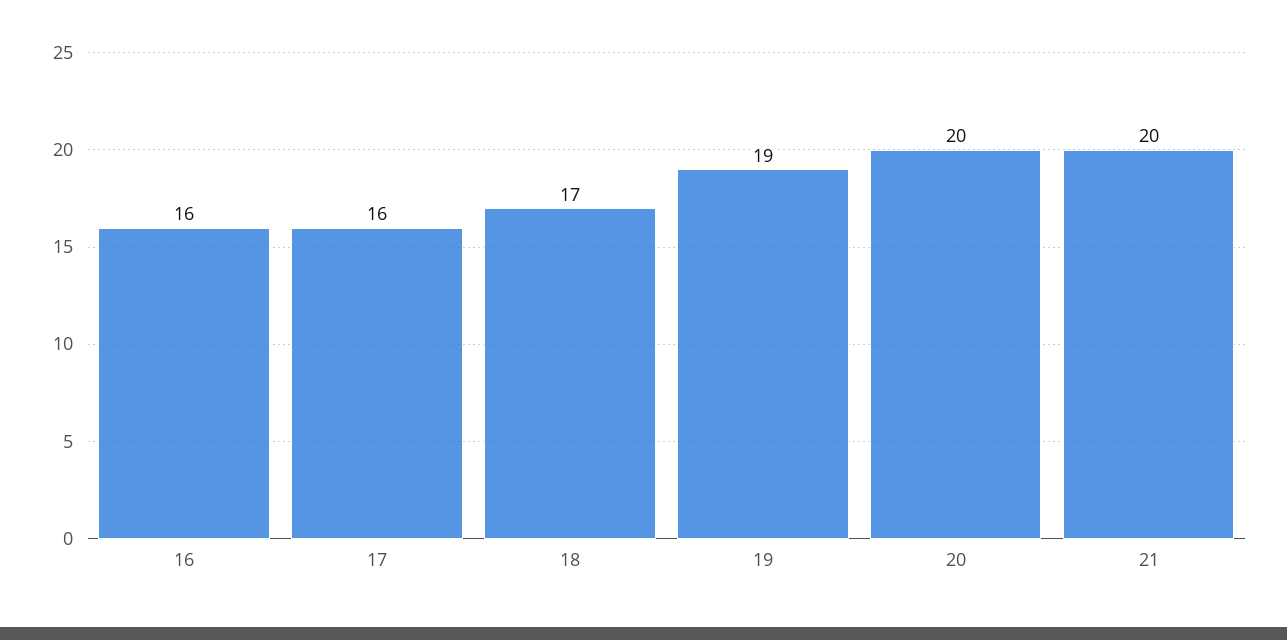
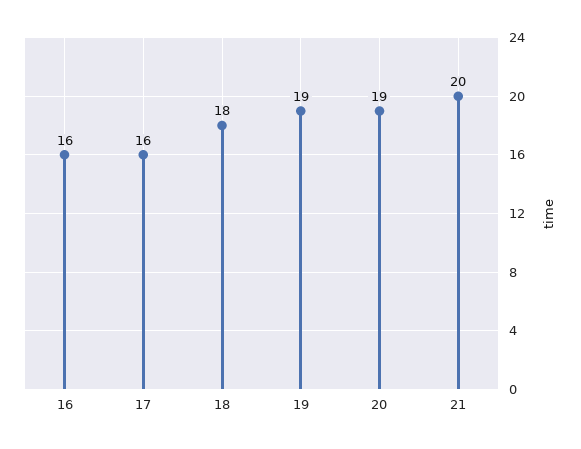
  {
    "16": 16,
    "17": 16,
-   "18": 17,
+   "18": 18,
    "19": 19,
-   "20": 20,
+   "20": 19,
    "21": 20
  }

